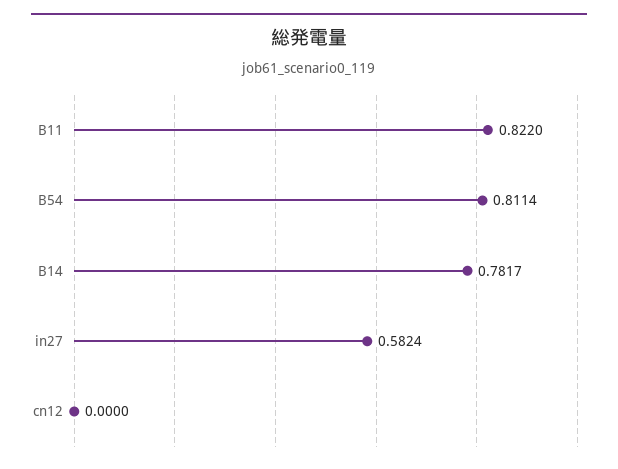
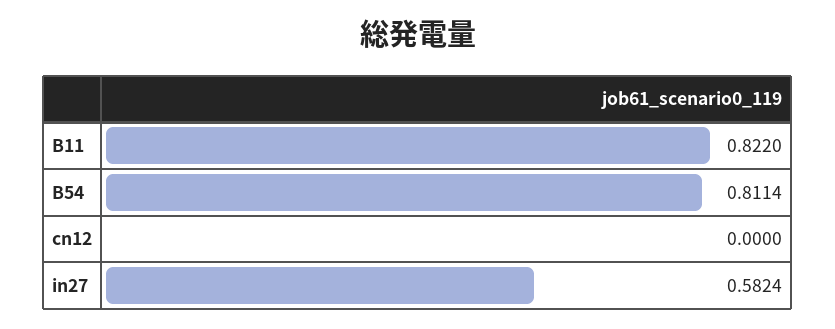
  {
    "B11": 0.822,
    "B54": 0.8114,
-   "B14": 0.7817,
    "in27": 0.5824,
    "cn12": 0
  }

